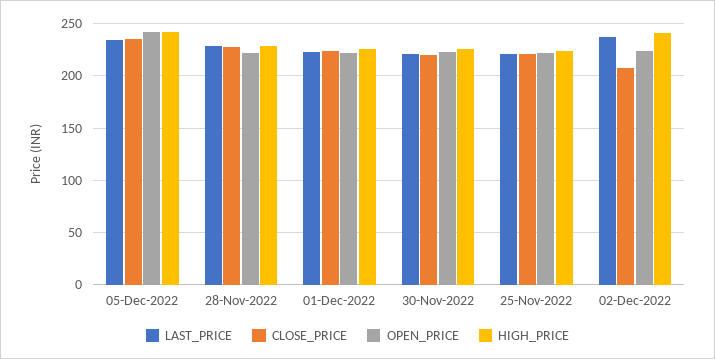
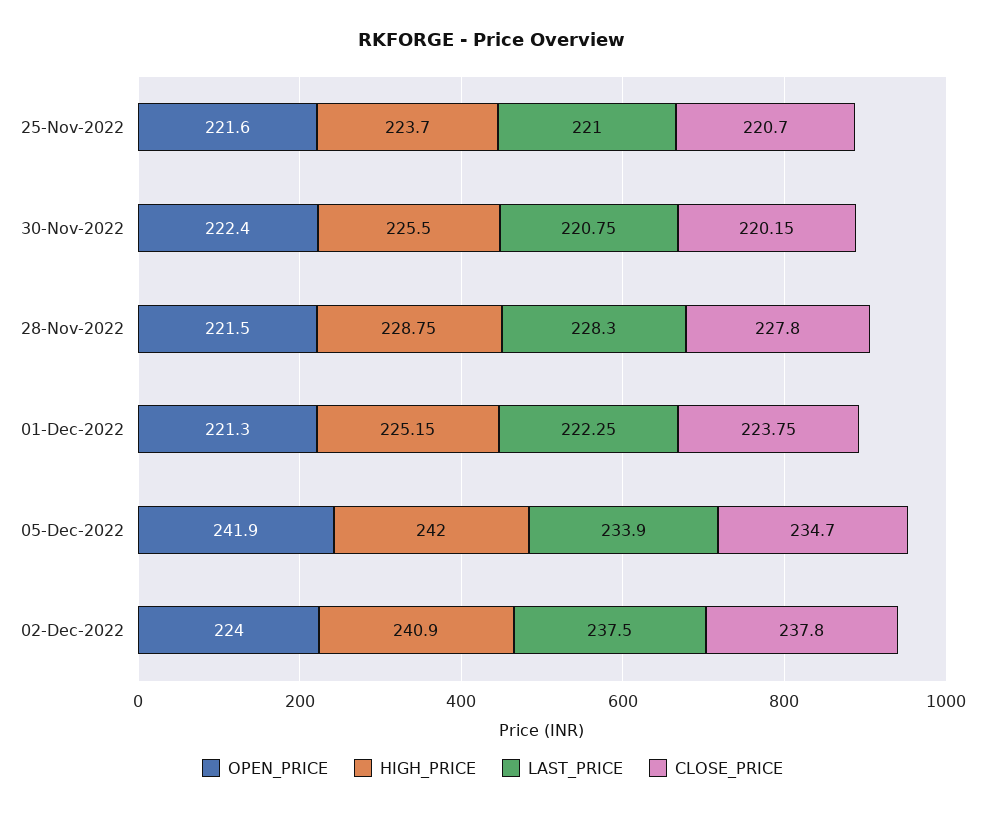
  {
    "LAST_PRICE": {
      "05-Dec-2022": 233.9,
      "28-Nov-2022": 228.3,
      "01-Dec-2022": 222.25,
      "30-Nov-2022": 220.75,
      "25-Nov-2022": 221,
      "02-Dec-2022": 237.5
    },
    "CLOSE_PRICE": {
      "05-Dec-2022": 234.7,
      "28-Nov-2022": 227.8,
      "01-Dec-2022": 223.75,
      "30-Nov-2022": 220.15,
      "25-Nov-2022": 220.7,
-     "02-Dec-2022": 210
+     "02-Dec-2022": 237.8
    },
    "OPEN_PRICE": {
      "05-Dec-2022": 241.9,
      "28-Nov-2022": 221.5,
      "01-Dec-2022": 221.3,
      "30-Nov-2022": 222.4,
      "25-Nov-2022": 221.6,
      "02-Dec-2022": 224
    },
    "HIGH_PRICE": {
      "05-Dec-2022": 242,
      "28-Nov-2022": 228.75,
      "01-Dec-2022": 225.15,
      "30-Nov-2022": 225.5,
      "25-Nov-2022": 223.7,
      "02-Dec-2022": 240.9
    }
  }

